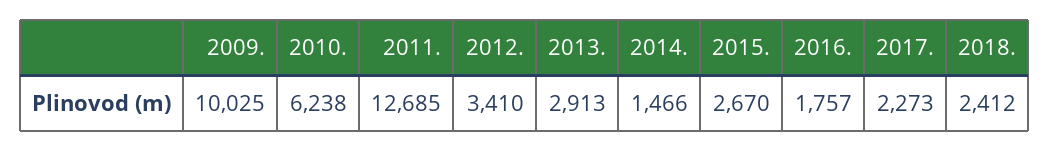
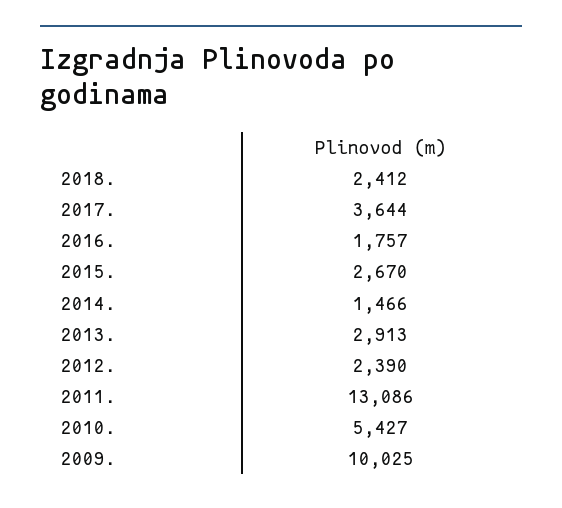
  {
    "2009.": 10025,
-   "2010.": 6238,
+   "2010.": 5427,
-   "2011.": 12685,
+   "2011.": 13086,
-   "2012.": 3410,
+   "2012.": 2390,
    "2013.": 2913,
    "2014.": 1466,
    "2015.": 2670,
    "2016.": 1757,
-   "2017.": 2273,
+   "2017.": 3644,
    "2018.": 2412
  }

